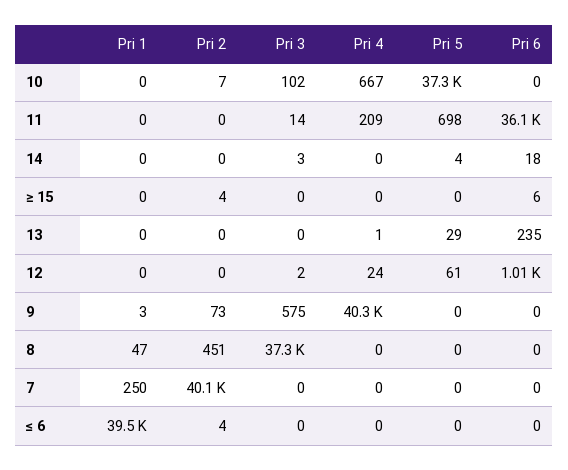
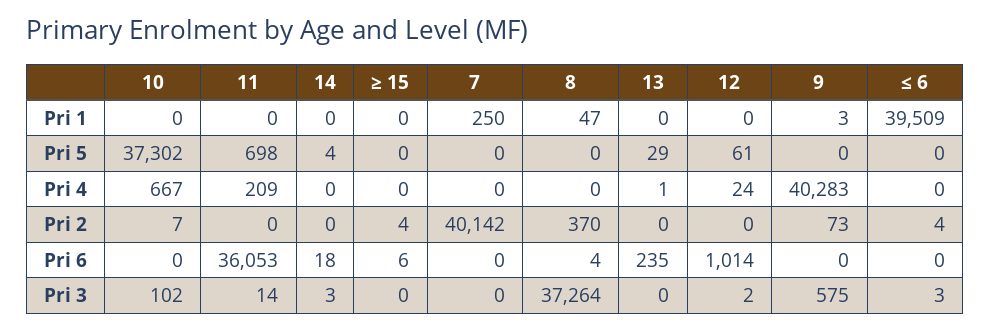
  {
    "Pri 1": {
      "10": 0,
      "11": 0,
      "14": 0,
      "≥ 15": 0,
      "13": 0,
      "12": 0,
      "9": 3,
      "8": 47,
      "7": 250,
      "≤ 6": 39509
    },
    "Pri 2": {
      "10": 7,
      "11": 0,
      "14": 0,
      "≥ 15": 4,
      "13": 0,
      "12": 0,
      "9": 73,
-     "8": 451,
+     "8": 370,
      "7": 40142,
      "≤ 6": 4
    },
    "Pri 3": {
      "10": 102,
      "11": 14,
      "14": 3,
      "≥ 15": 0,
      "13": 0,
      "12": 2,
      "9": 575,
      "8": 37264,
      "7": 0,
-     "≤ 6": 0
+     "≤ 6": 3
    },
    "Pri 4": {
      "10": 667,
      "11": 209,
      "14": 0,
      "≥ 15": 0,
      "13": 1,
      "12": 24,
      "9": 40283,
      "8": 0,
      "7": 0,
      "≤ 6": 0
    },
    "Pri 5": {
      "10": 37302,
      "11": 698,
      "14": 4,
      "≥ 15": 0,
      "13": 29,
      "12": 61,
      "9": 0,
      "8": 0,
      "7": 0,
      "≤ 6": 0
    },
    "Pri 6": {
      "10": 0,
      "11": 36053,
      "14": 18,
      "≥ 15": 6,
      "13": 235,
      "12": 1014,
      "9": 0,
-     "8": 0,
+     "8": 4,
      "7": 0,
      "≤ 6": 0
    }
  }

